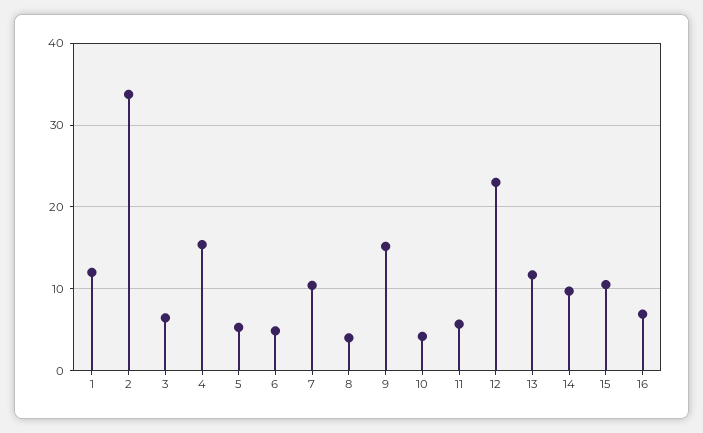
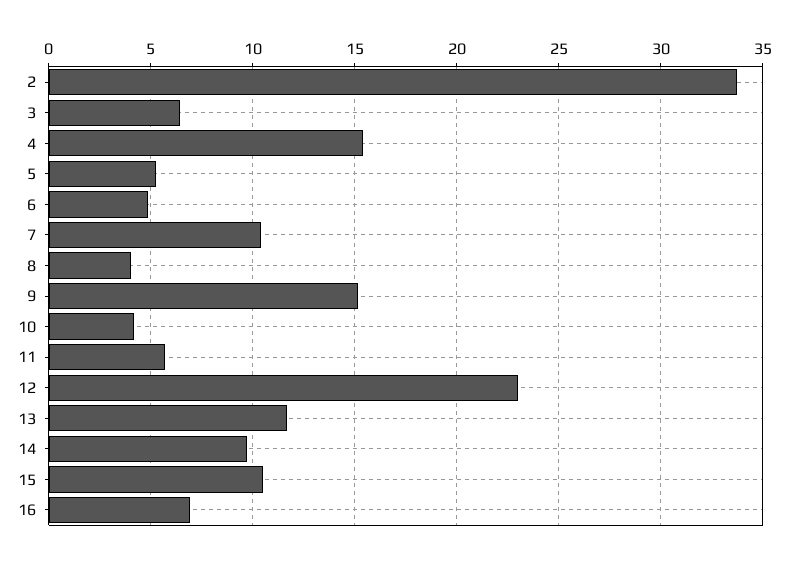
  {
-   "1": 12,
    "2": 34,
    "3": 6.5,
    "4": 15.5,
    "5": 5.5,
    "6": 5,
    "7": 10.5,
    "8": 4,
    "9": 15,
    "10": 4,
    "11": 5.5,
    "12": 23,
    "13": 11.5,
    "14": 9.5,
    "15": 10.5,
    "16": 7
  }

